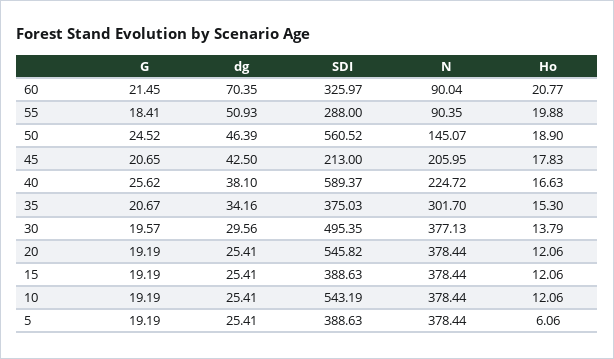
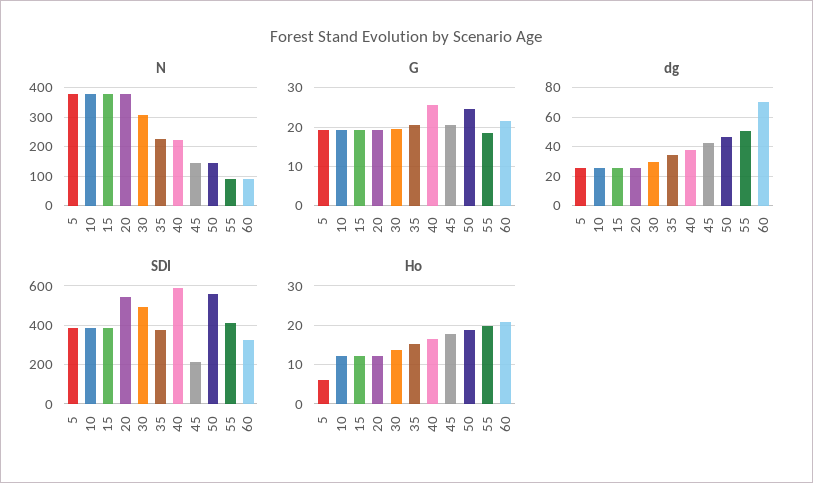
  {
    "G": {
      "60": 21.45,
      "55": 18.41,
      "50": 24.52,
      "45": 20.65,
      "40": 25.62,
      "35": 20.67,
      "30": 19.57,
      "20": 19.19,
      "15": 19.19,
      "10": 19.19,
      "5": 19.19
    },
    "dg": {
      "60": 70.35,
      "55": 50.93,
      "50": 46.39,
      "45": 42.5,
      "40": 38.1,
      "35": 34.16,
      "30": 29.56,
      "20": 25.41,
      "15": 25.41,
      "10": 25.41,
      "5": 25.41
    },
    "SDI": {
      "60": 325.97,
-     "55": 288,
+     "55": 400,
      "50": 560.52,
      "45": 213,
      "40": 589.37,
      "35": 375.03,
      "30": 495.35,
      "20": 545.82,
      "15": 388.63,
-     "10": 543.19,
+     "10": 400,
      "5": 388.63
    },
    "N": {
      "60": 90.04,
      "55": 90.35,
      "50": 145.07,
-     "45": 205.95,
+     "45": 150,
      "40": 224.72,
-     "35": 301.7,
+     "35": 225,
-     "30": 377.13,
+     "30": 300,
      "20": 378.44,
      "15": 378.44,
      "10": 378.44,
      "5": 378.44
    },
    "Ho": {
      "60": 20.77,
      "55": 19.88,
      "50": 18.9,
      "45": 17.83,
      "40": 16.63,
      "35": 15.3,
      "30": 13.79,
      "20": 12.06,
      "15": 12.06,
      "10": 12.06,
      "5": 6.06
    }
  }

